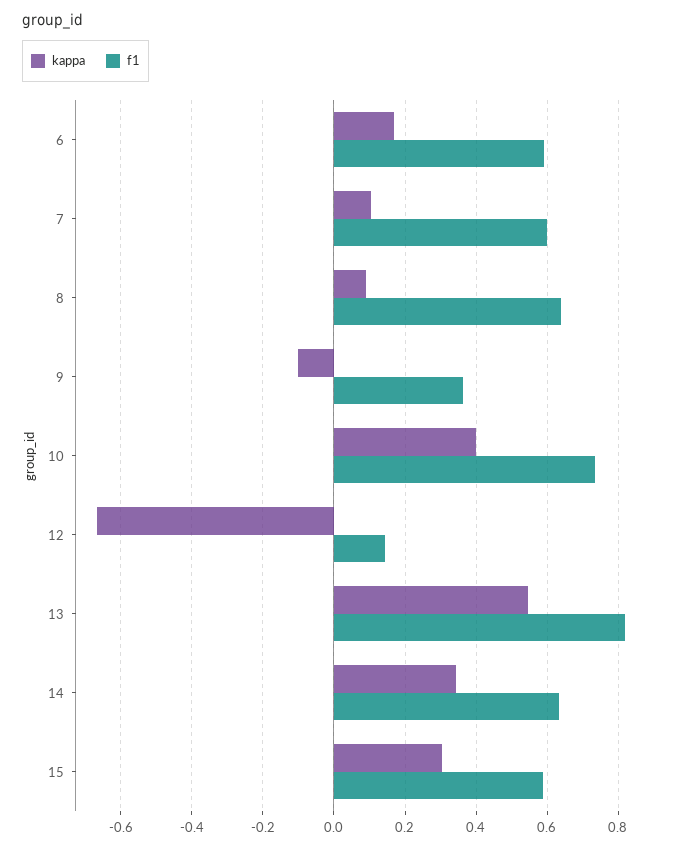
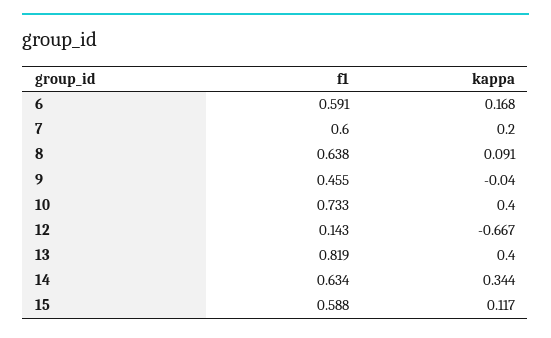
  {
    "kappa": {
      "6": 0.168,
-     "7": 0.1,
+     "7": 0.2,
      "8": 0.091,
-     "9": -0.1,
+     "9": -0.04,
      "10": 0.4,
      "12": -0.667,
-     "13": 0.54,
+     "13": 0.4,
      "14": 0.344,
-     "15": 0.3
+     "15": 0.117
    },
    "f1": {
      "6": 0.591,
      "7": 0.6,
      "8": 0.638,
-     "9": 0.36,
+     "9": 0.455,
      "10": 0.733,
      "12": 0.143,
      "13": 0.819,
      "14": 0.634,
      "15": 0.588
    }
  }

